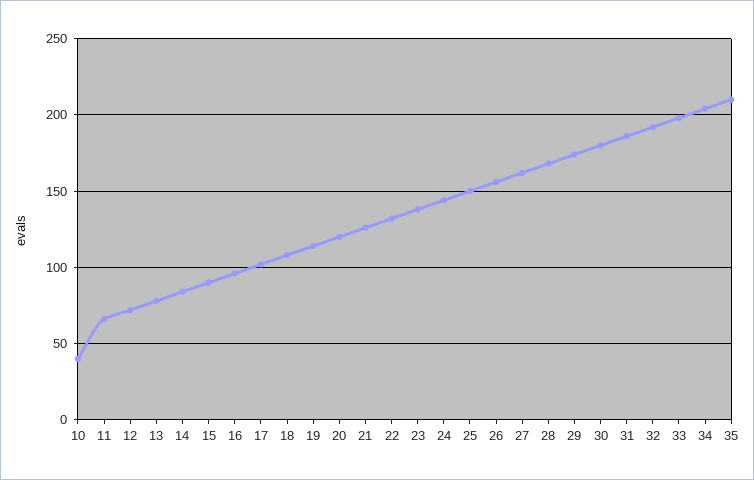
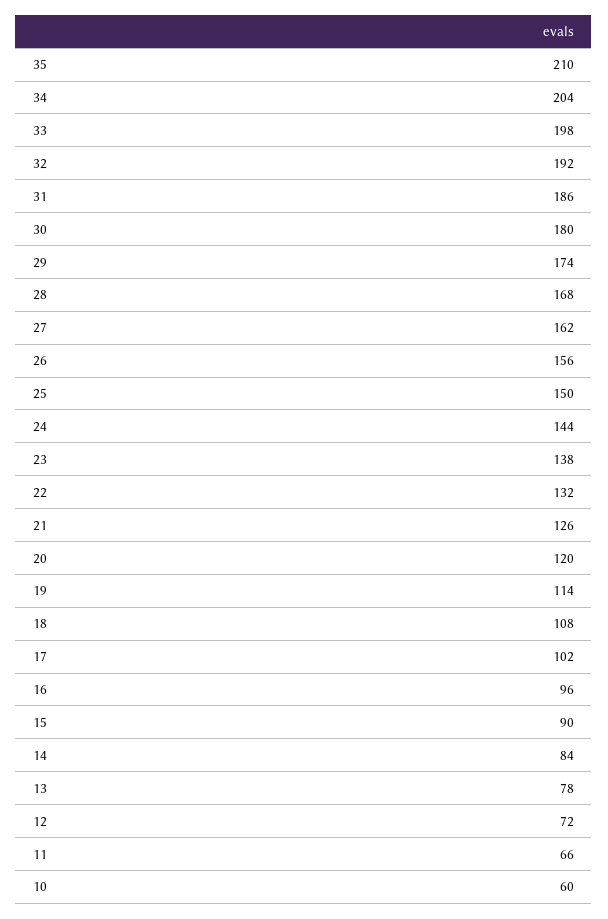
  {
-   "10": 40,
+   "10": 60,
    "11": 66,
    "12": 72,
    "13": 78,
    "14": 84,
    "15": 90,
    "16": 96,
    "17": 102,
    "18": 108,
    "19": 114,
    "20": 120,
    "21": 126,
    "22": 132,
    "23": 138,
    "24": 144,
    "25": 150,
    "26": 156,
    "27": 162,
    "28": 168,
    "29": 174,
    "30": 180,
    "31": 186,
    "32": 192,
    "33": 198,
    "34": 204,
    "35": 210
  }

